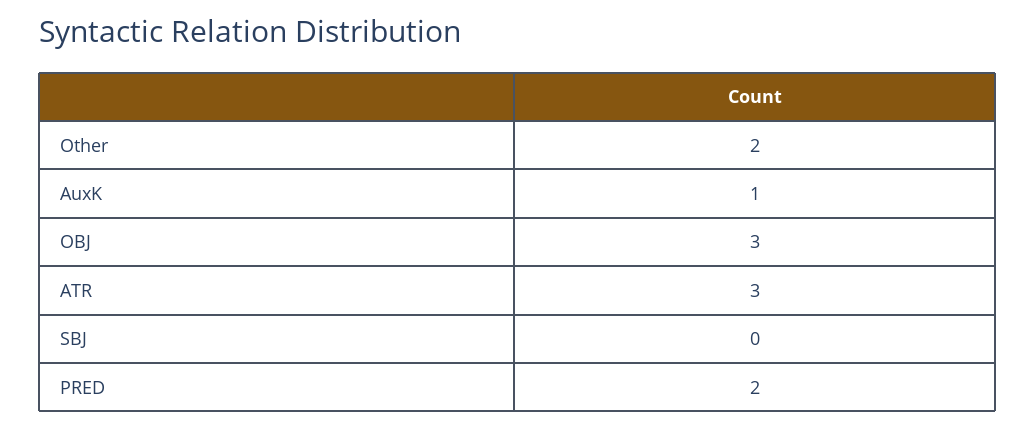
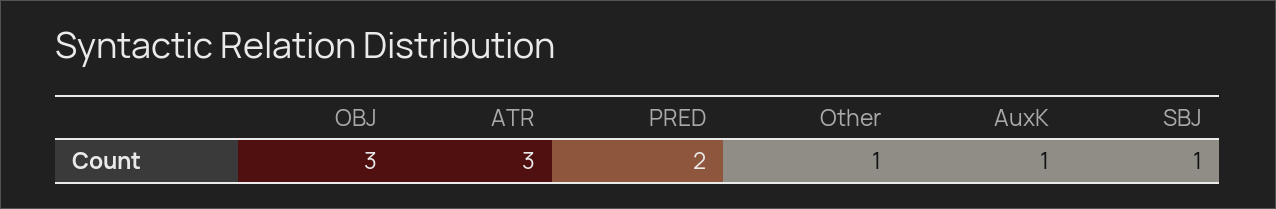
  {
-   "Other": 2,
+   "Other": 1,
    "AuxK": 1,
    "OBJ": 3,
    "ATR": 3,
-   "SBJ": 0,
+   "SBJ": 1,
    "PRED": 2
  }

